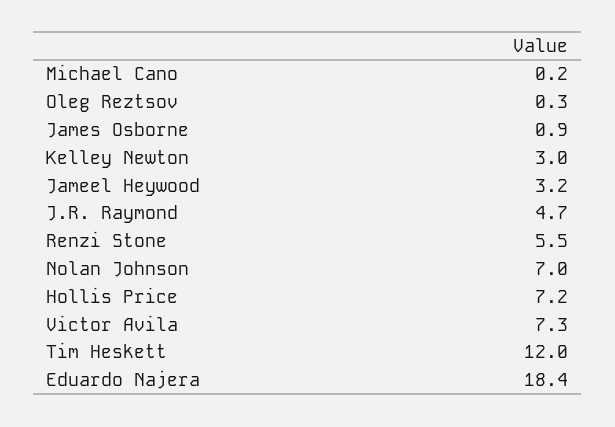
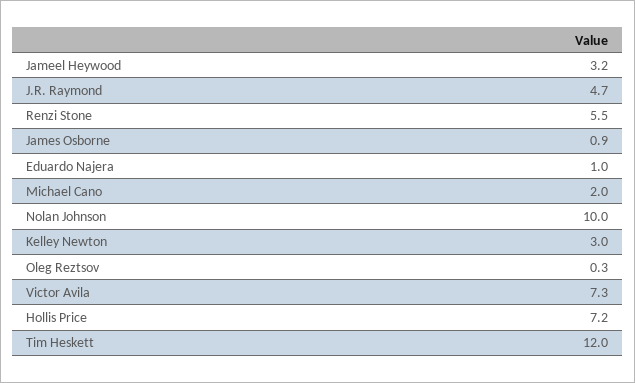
  {
-   "Michael Cano": 0.2,
+   "Michael Cano": 2,
    "Oleg Reztsov": 0.3,
    "James Osborne": 0.9,
    "Kelley Newton": 3,
    "Jameel Heywood": 3.2,
    "J.R. Raymond": 4.7,
    "Renzi Stone": 5.5,
-   "Nolan Johnson": 7,
+   "Nolan Johnson": 10,
    "Hollis Price": 7.2,
    "Victor Avila": 7.3,
    "Tim Heskett": 12,
-   "Eduardo Najera": 18.4
+   "Eduardo Najera": 1
  }

